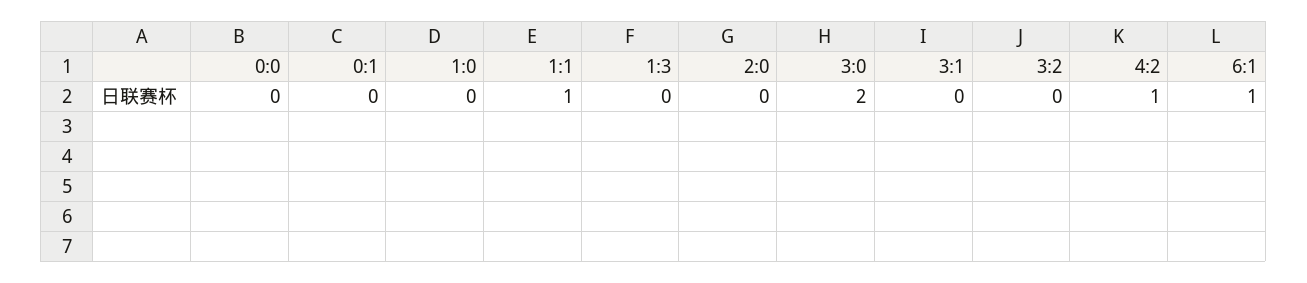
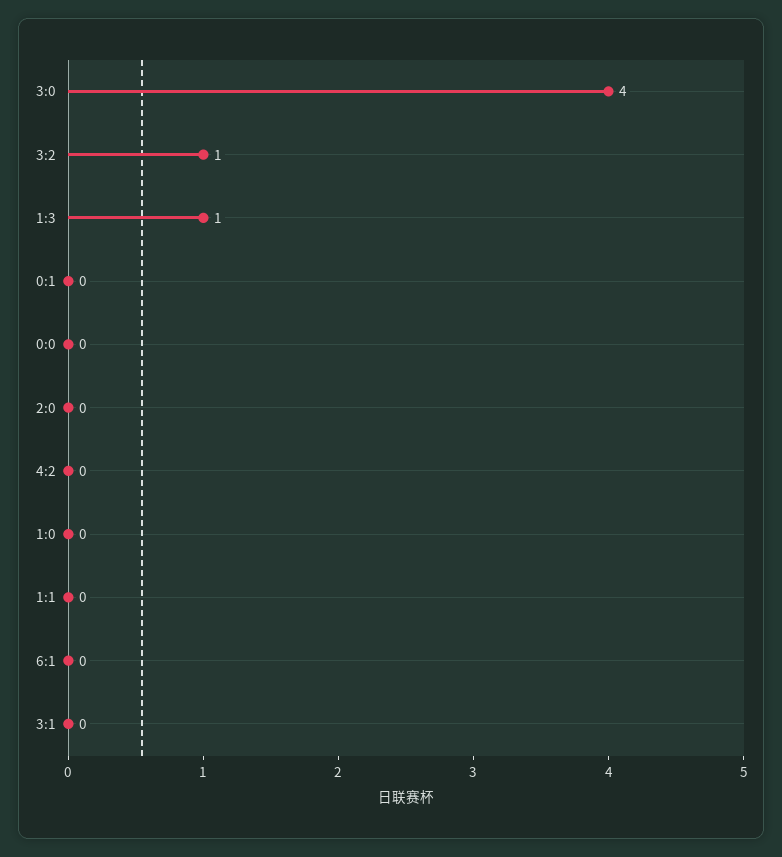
  {
    "0:0": 0,
    "0:1": 0,
    "1:0": 0,
-   "1:1": 1,
+   "1:1": 0,
-   "1:3": 0,
+   "1:3": 1,
    "2:0": 0,
-   "3:0": 2,
+   "3:0": 4,
    "3:1": 0,
-   "3:2": 0,
+   "3:2": 1,
-   "4:2": 1,
+   "4:2": 0,
-   "6:1": 1
+   "6:1": 0
  }

